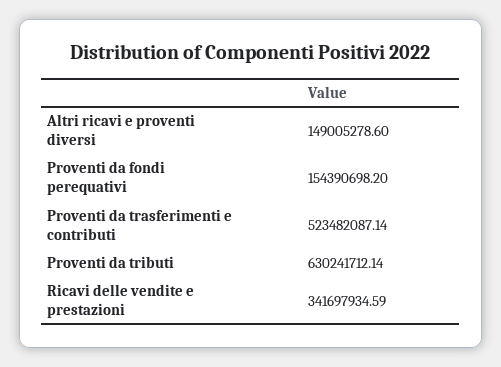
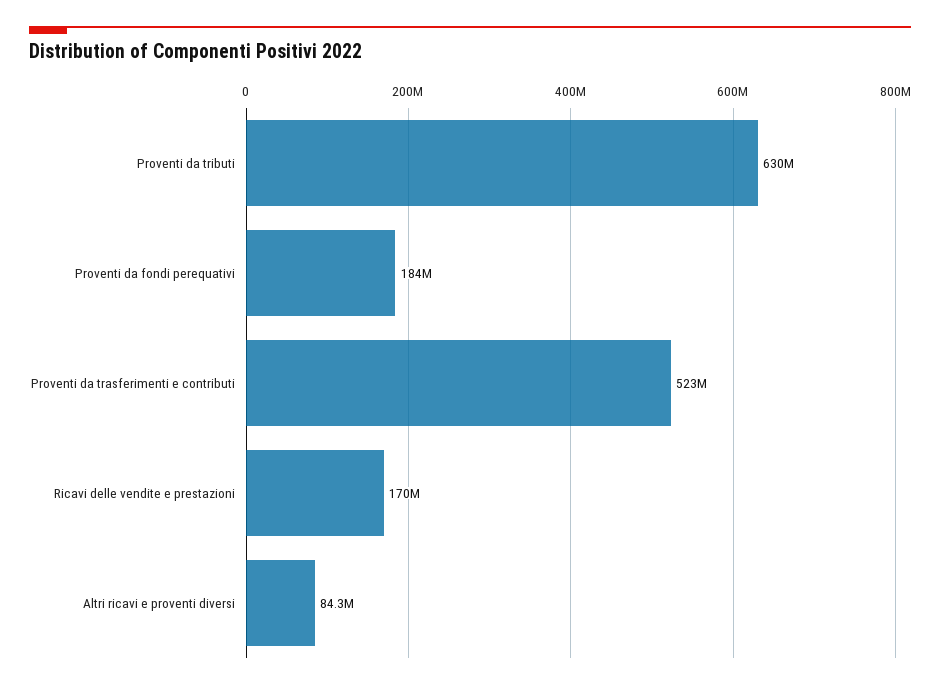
  {
-   "Altri ricavi e proventi diversi": 149005278.6,
+   "Altri ricavi e proventi diversi": 84300000,
-   "Proventi da fondi perequativi": 154390698.2,
+   "Proventi da fondi perequativi": 184000000,
    "Proventi da trasferimenti e contributi": 523482087.14,
    "Proventi da tributi": 630241712.14,
-   "Ricavi delle vendite e prestazioni": 341697934.59
+   "Ricavi delle vendite e prestazioni": 170000000
  }

